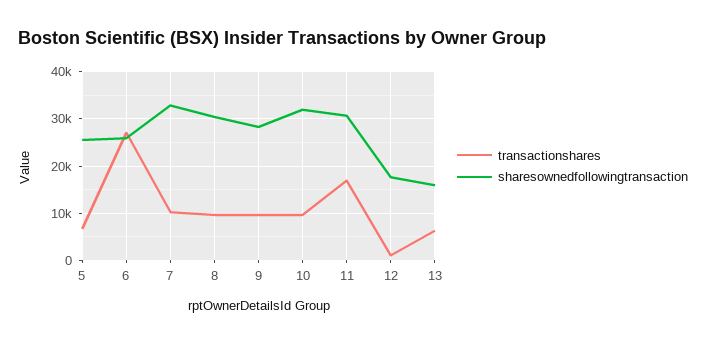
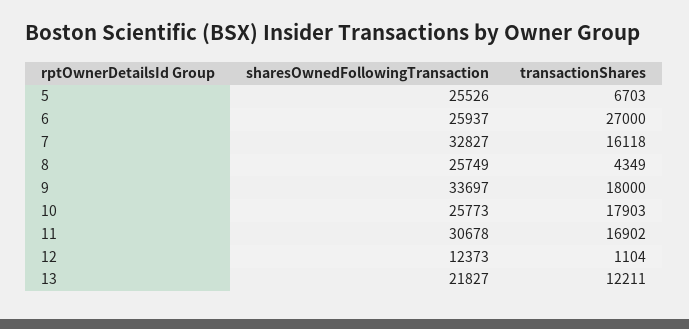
  {
    "transactionshares": {
      "5": 6703,
      "6": 27000,
-     "7": 10000,
+     "7": 16118,
-     "8": 10000,
+     "8": 4349,
-     "9": 10000,
+     "9": 18000,
-     "10": 10000,
+     "10": 17903,
      "11": 16902,
      "12": 1104,
-     "13": 6000
+     "13": 12211
    },
    "sharesownedfollowingtransaction": {
      "5": 25526,
      "6": 25937,
      "7": 32827,
-     "8": 30000,
+     "8": 25749,
-     "9": 28000,
+     "9": 33697,
-     "10": 32000,
+     "10": 25773,
      "11": 30678,
-     "12": 18000,
+     "12": 12373,
-     "13": 16000
+     "13": 21827
    }
  }

